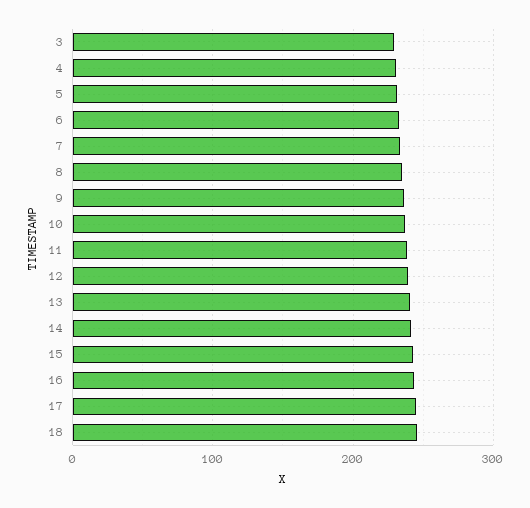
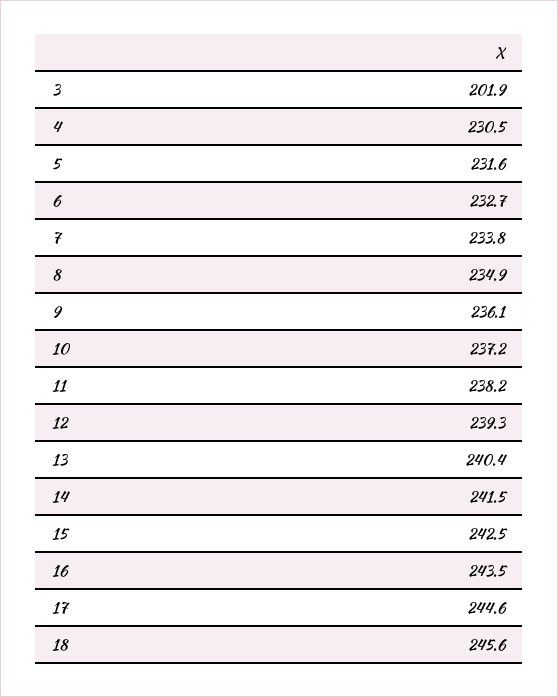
  {
-   "3": 230,
+   "3": 201.9,
    "4": 230.5,
    "5": 231.6,
    "6": 232.7,
    "7": 233.8,
    "8": 234.9,
    "9": 236.1,
    "10": 237.2,
    "11": 238.2,
    "12": 239.3,
    "13": 240.4,
    "14": 241.5,
    "15": 242.5,
    "16": 243.5,
    "17": 244.6,
    "18": 245.6
  }

